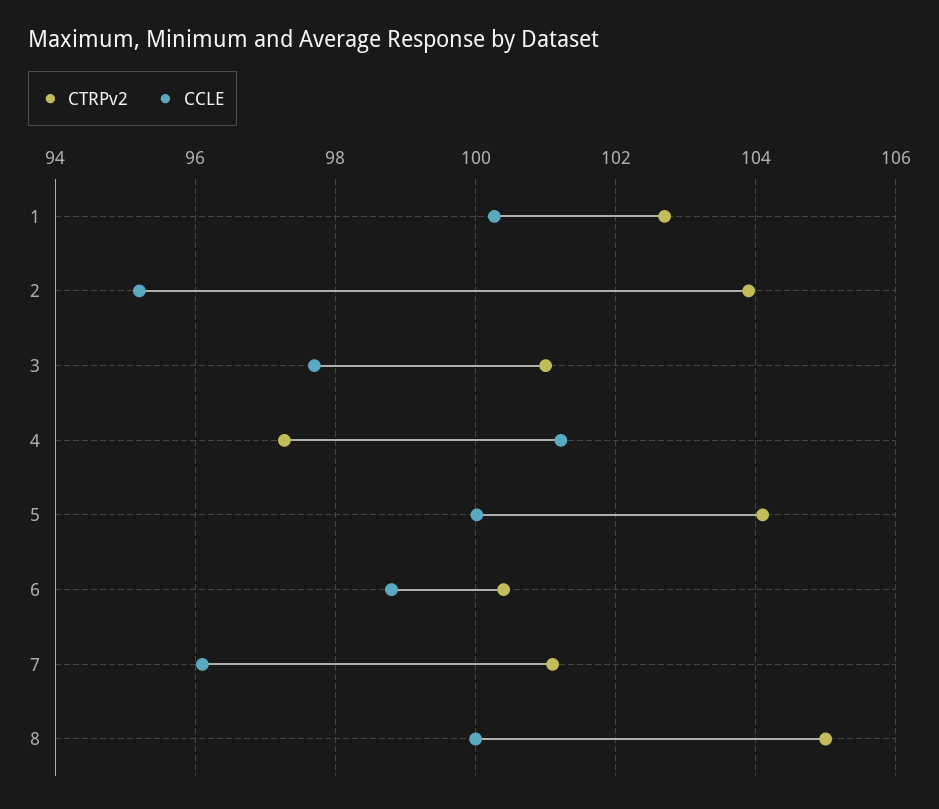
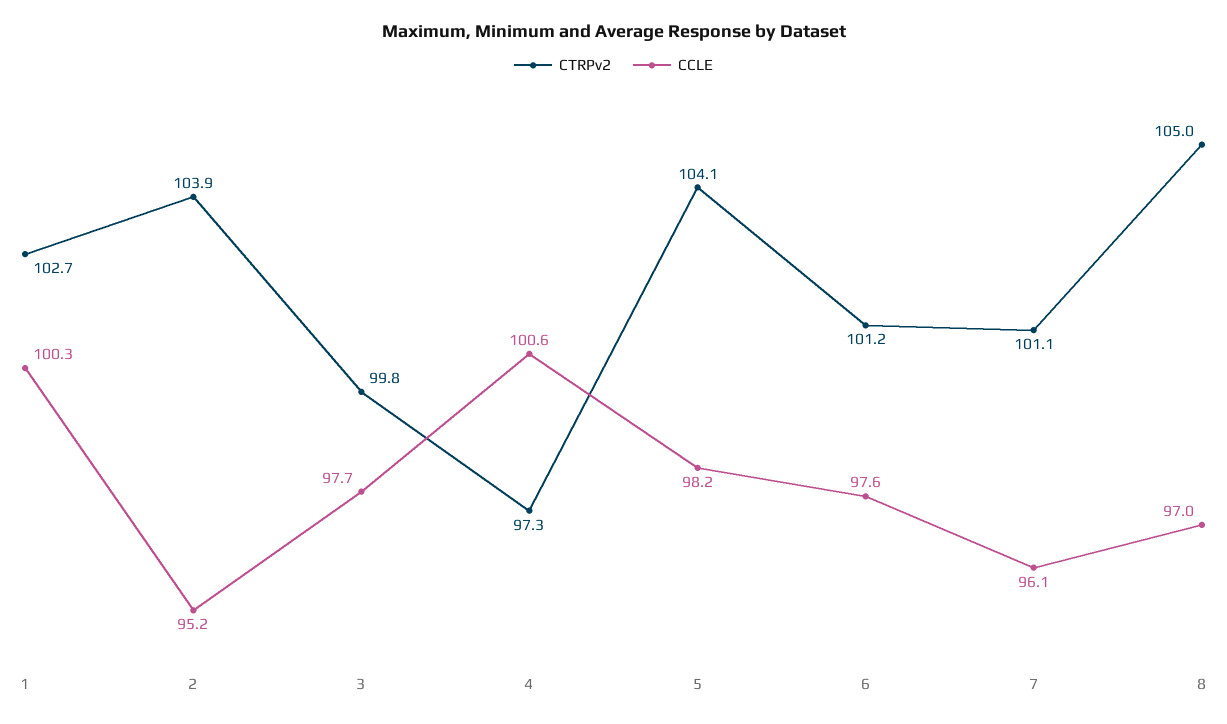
  {
    "CTRPv2": {
      "1": 102.7,
      "2": 103.9,
-     "3": 101,
+     "3": 99.8,
      "4": 97.3,
      "5": 104.1,
-     "6": 100.4,
+     "6": 101.2,
      "7": 101.1,
      "8": 105
    },
    "CCLE": {
      "1": 100.3,
      "2": 95.2,
      "3": 97.7,
-     "4": 101.2,
+     "4": 100.6,
-     "5": 100,
+     "5": 98.2,
-     "6": 98.8,
+     "6": 97.6,
      "7": 96.1,
-     "8": 100
+     "8": 97
    }
  }

